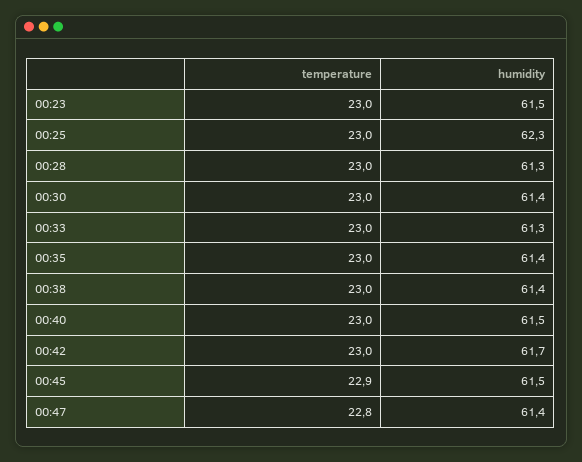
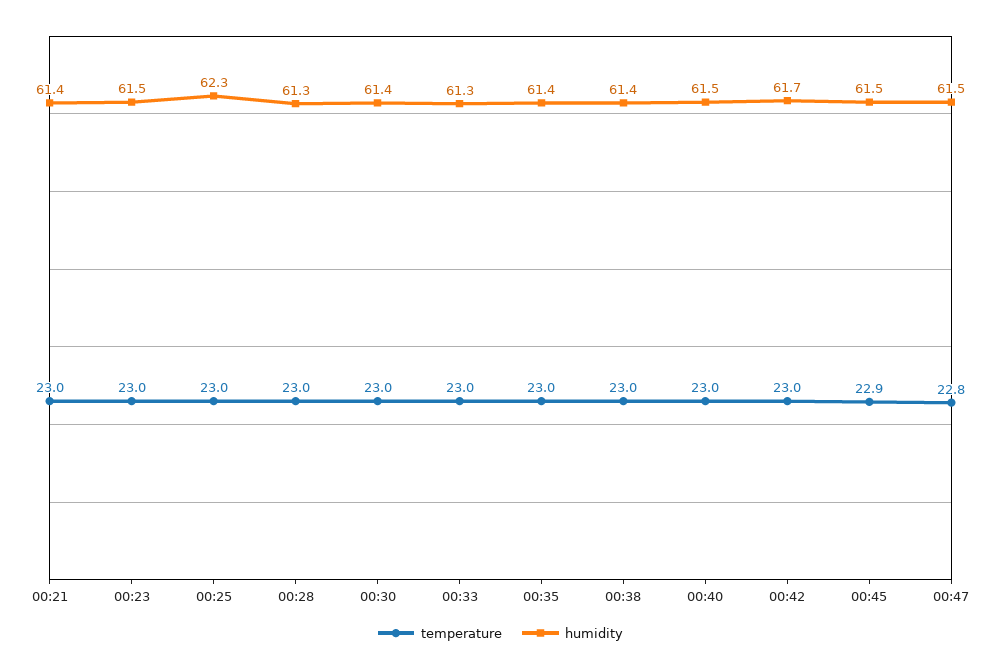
  {
    "temperature": {
      "00:23": 23,
      "00:25": 23,
      "00:28": 23,
      "00:30": 23,
      "00:33": 23,
      "00:35": 23,
      "00:38": 23,
      "00:40": 23,
      "00:42": 23,
      "00:45": 22.9,
-     "00:47": 22.8
+     "00:47": 22.8,
+     "00:21": 23
    },
    "humidity": {
      "00:23": 61.5,
      "00:25": 62.3,
      "00:28": 61.3,
      "00:30": 61.4,
      "00:33": 61.3,
      "00:35": 61.4,
      "00:38": 61.4,
      "00:40": 61.5,
      "00:42": 61.7,
      "00:45": 61.5,
-     "00:47": 61.4
+     "00:47": 61.5,
+     "00:21": 61.4
    }
  }

